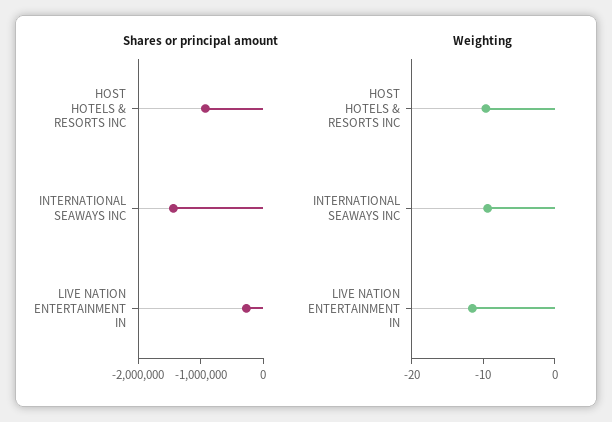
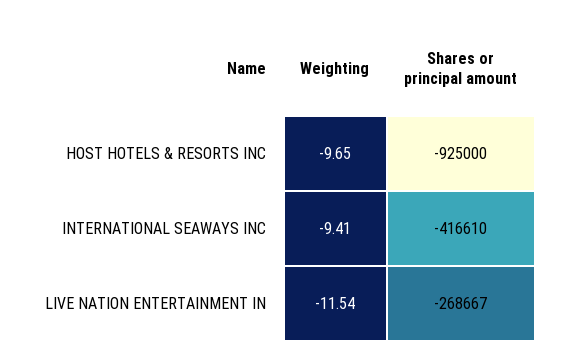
  {
    "Shares or principal amount": {
      "HOST HOTELS & RESORTS INC": -925000,
-     "INTERNATIONAL SEAWAYS INC": -1400000,
+     "INTERNATIONAL SEAWAYS INC": -416610,
      "LIVE NATION ENTERTAINMENT IN": -268667
    },
    "Weighting": {
      "HOST HOTELS & RESORTS INC": -9.65,
      "INTERNATIONAL SEAWAYS INC": -9.41,
      "LIVE NATION ENTERTAINMENT IN": -11.54
    }
  }

